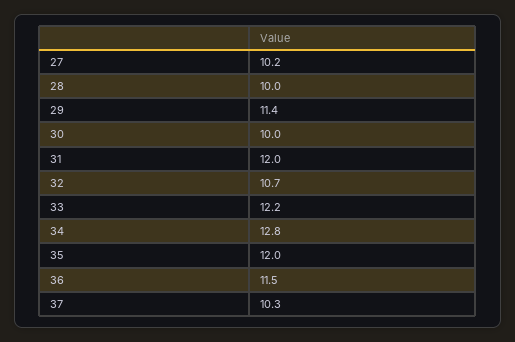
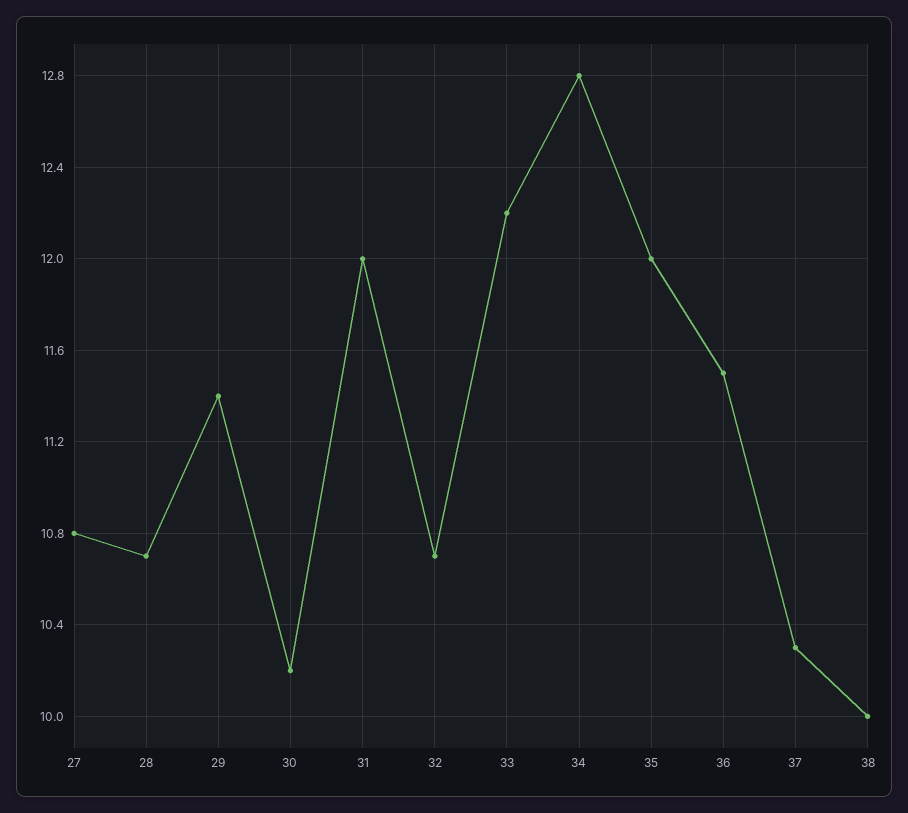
  {
-   "27": 10.2,
+   "27": 10.8,
-   "28": 10,
+   "28": 10.7,
    "29": 11.4,
-   "30": 10,
+   "30": 10.2,
    "31": 12,
    "32": 10.7,
    "33": 12.2,
    "34": 12.8,
    "35": 12,
    "36": 11.5,
-   "37": 10.3
+   "37": 10.3,
+   "38": 10
  }

